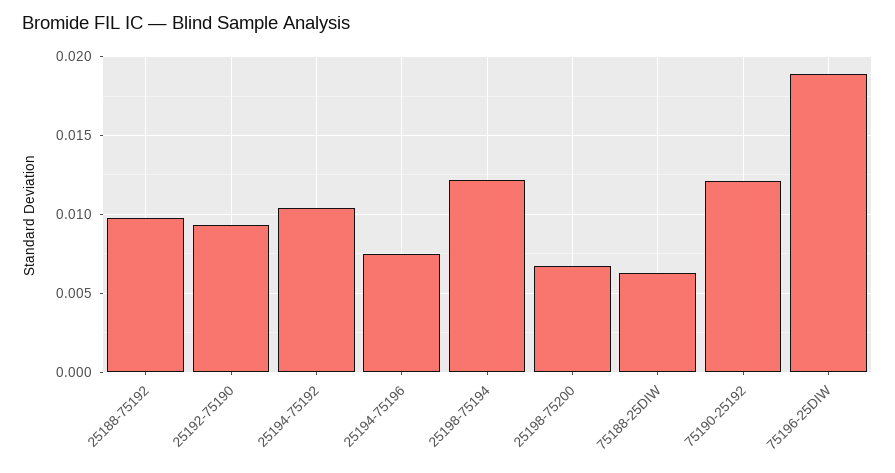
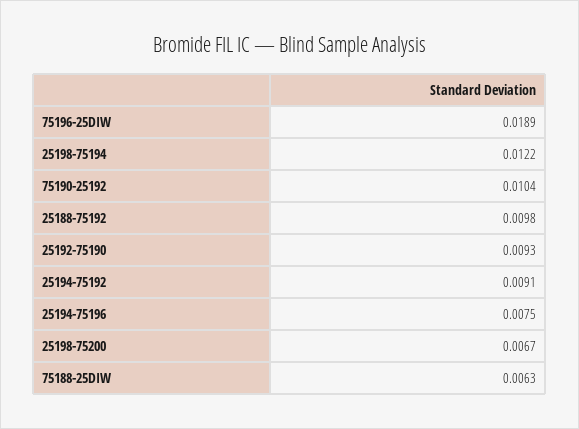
  {
    "25188-75192": 0.0098,
    "25192-75190": 0.0093,
-   "25194-75192": 0.0105,
+   "25194-75192": 0.0091,
    "25194-75196": 0.0075,
    "25198-75194": 0.0122,
    "25198-75200": 0.0067,
    "75188-25DIW": 0.0063,
-   "75190-25192": 0.012,
+   "75190-25192": 0.0104,
    "75196-25DIW": 0.0189
  }

